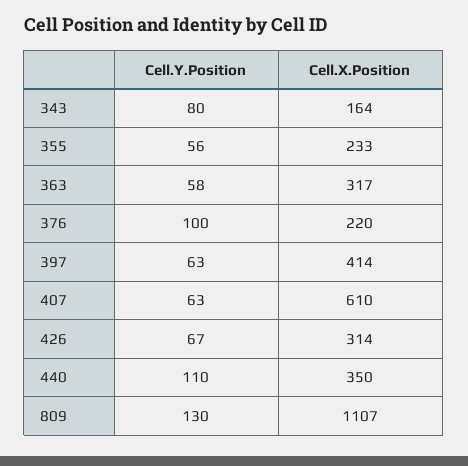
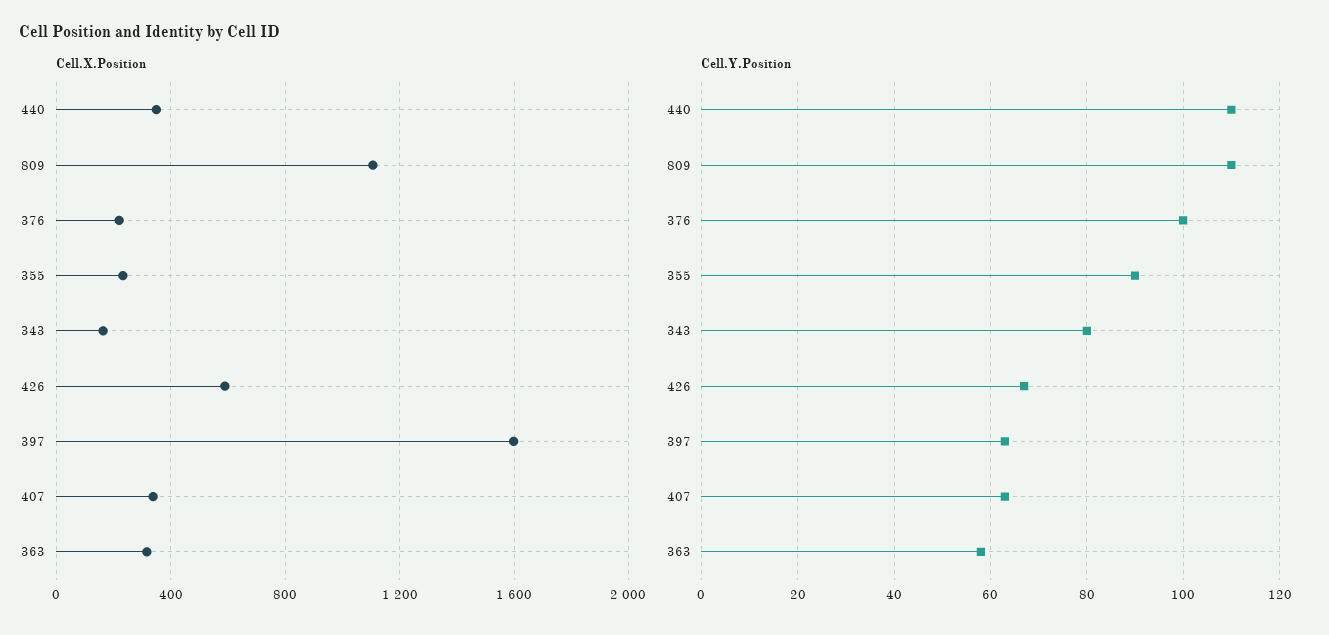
  {
    "Cell.Y.Position": {
      "343": 80,
-     "355": 56,
+     "355": 90,
      "363": 58,
      "376": 100,
      "397": 63,
      "407": 63,
      "426": 67,
      "440": 110,
-     "809": 130
+     "809": 110
    },
    "Cell.X.Position": {
      "343": 164,
      "355": 233,
      "363": 317,
      "376": 220,
-     "397": 414,
+     "397": 1600,
-     "407": 610,
+     "407": 350,
-     "426": 314,
+     "426": 600,
      "440": 350,
      "809": 1107
    }
  }

